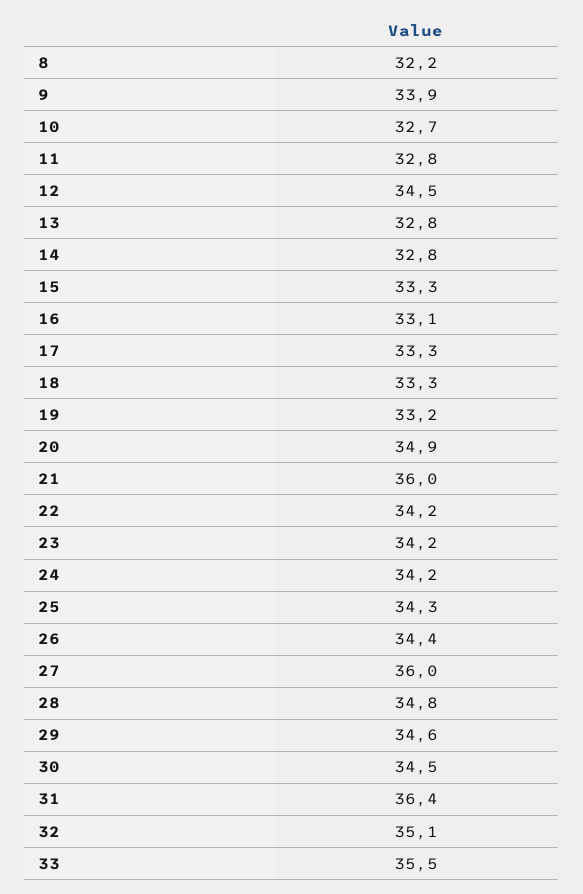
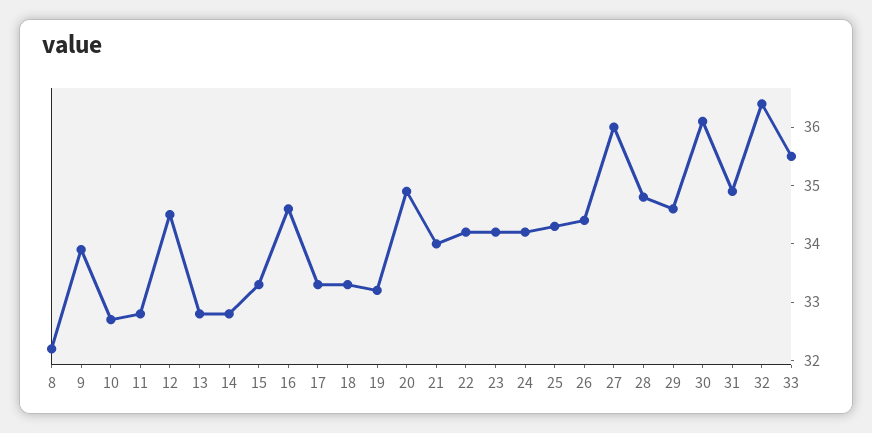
  {
    "8": 32.2,
    "9": 33.9,
    "10": 32.7,
    "11": 32.8,
    "12": 34.5,
    "13": 32.8,
    "14": 32.8,
    "15": 33.3,
-   "16": 33.1,
+   "16": 34.5,
    "17": 33.3,
    "18": 33.3,
    "19": 33.2,
    "20": 34.9,
-   "21": 36,
+   "21": 34,
    "22": 34.2,
    "23": 34.2,
    "24": 34.2,
    "25": 34.3,
    "26": 34.4,
    "27": 36,
    "28": 34.8,
    "29": 34.6,
-   "30": 34.5,
+   "30": 36,
-   "31": 36.4,
+   "31": 35,
-   "32": 35.1,
+   "32": 36.5,
    "33": 35.5
  }

